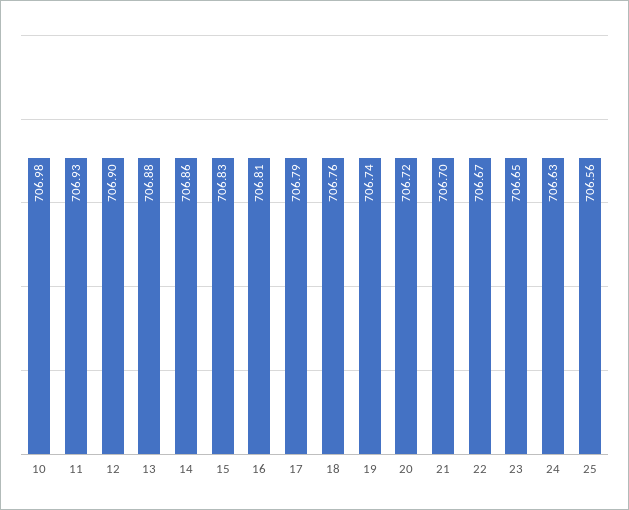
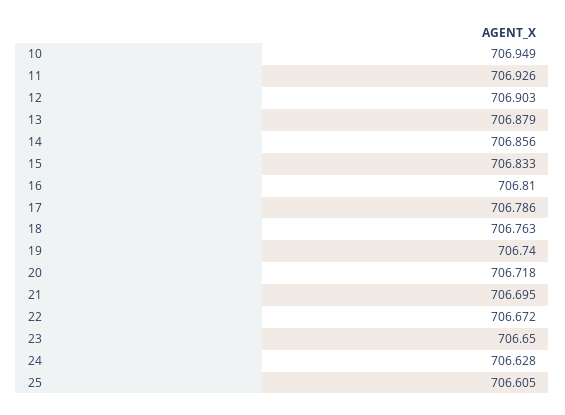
  {
-   "10": 706.98,
+   "10": 706.949,
    "11": 706.926,
    "12": 706.903,
    "13": 706.879,
    "14": 706.856,
    "15": 706.833,
    "16": 706.81,
    "17": 706.786,
    "18": 706.763,
    "19": 706.74,
    "20": 706.718,
    "21": 706.695,
    "22": 706.672,
    "23": 706.65,
    "24": 706.628,
-   "25": 706.56
+   "25": 706.605
  }

